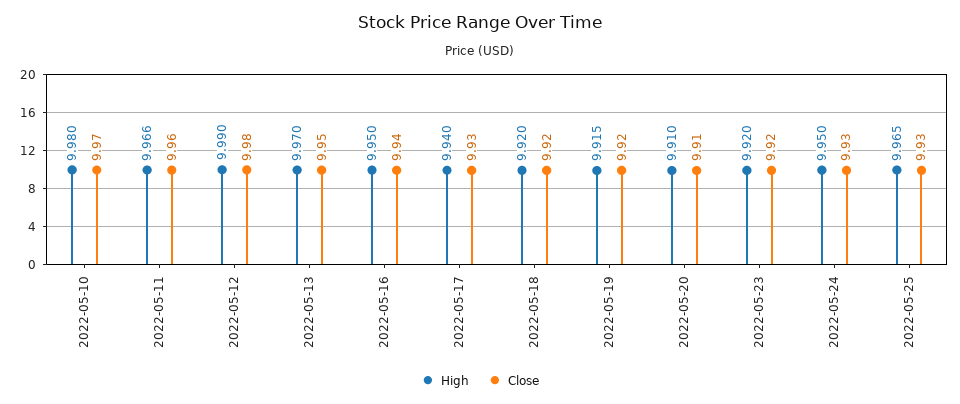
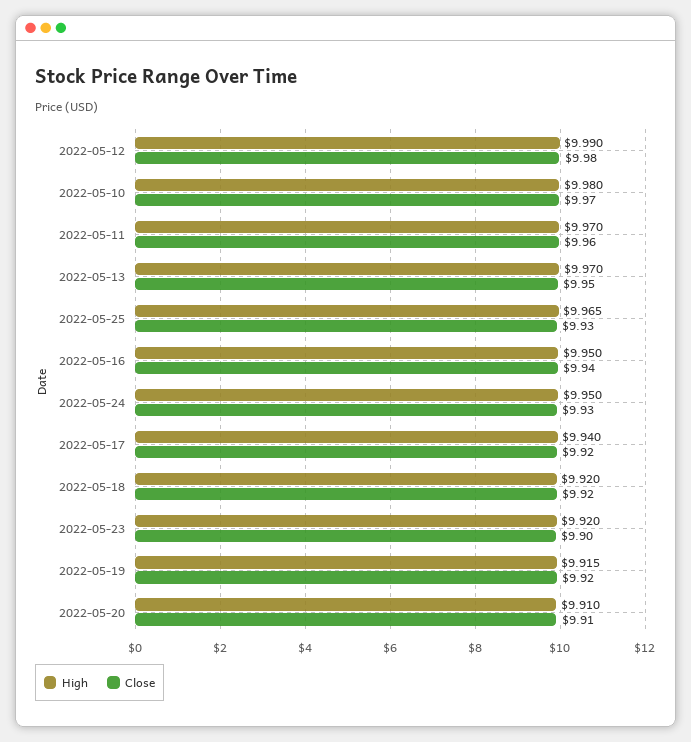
  {
    "High": {
      "2022-05-10": 9.98,
-     "2022-05-11": 9.966,
+     "2022-05-11": 9.97,
      "2022-05-12": 9.99,
      "2022-05-13": 9.97,
      "2022-05-16": 9.95,
      "2022-05-17": 9.94,
      "2022-05-18": 9.92,
      "2022-05-19": 9.915,
      "2022-05-20": 9.91,
      "2022-05-23": 9.92,
      "2022-05-24": 9.95,
      "2022-05-25": 9.965
    },
    "Close": {
      "2022-05-10": 9.97,
      "2022-05-11": 9.96,
      "2022-05-12": 9.98,
      "2022-05-13": 9.95,
      "2022-05-16": 9.94,
-     "2022-05-17": 9.93,
+     "2022-05-17": 9.92,
      "2022-05-18": 9.92,
      "2022-05-19": 9.92,
      "2022-05-20": 9.91,
-     "2022-05-23": 9.92,
+     "2022-05-23": 9.9,
      "2022-05-24": 9.93,
      "2022-05-25": 9.93
    }
  }

